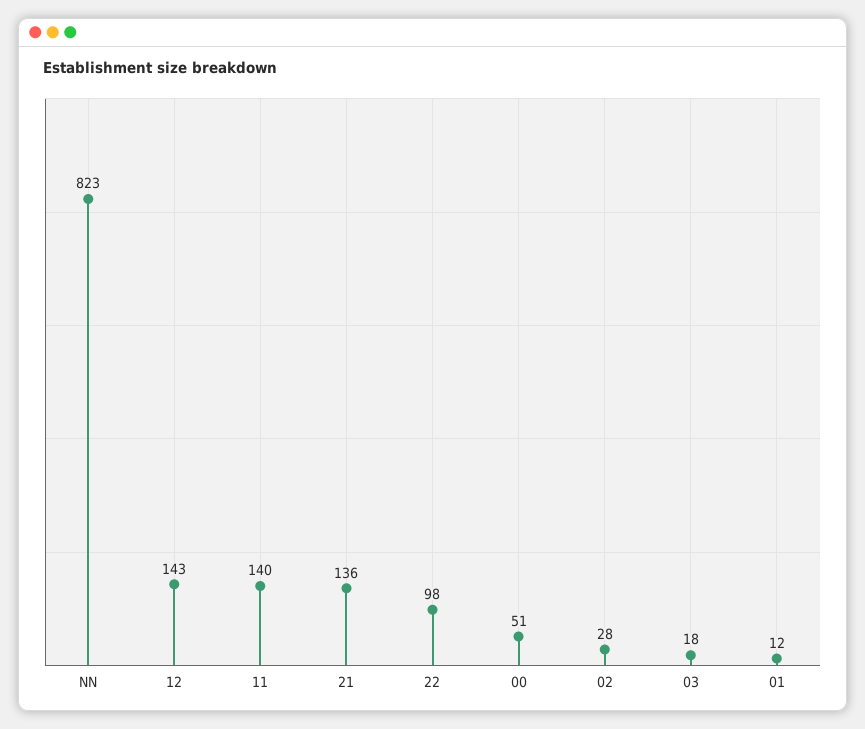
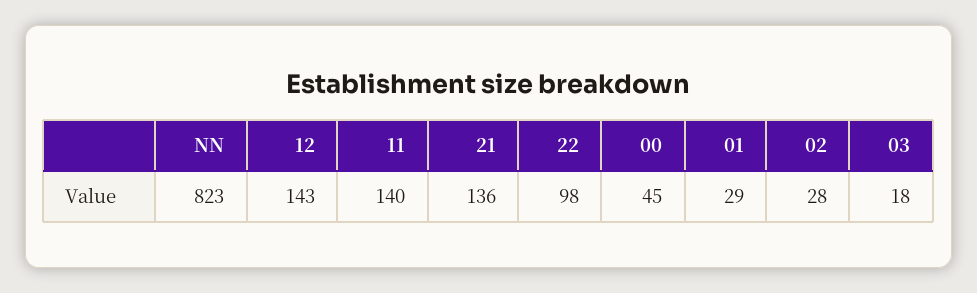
  {
    "NN": 823,
    "12": 143,
    "11": 140,
    "21": 136,
    "22": 98,
-   "00": 51,
+   "00": 45,
    "02": 28,
    "03": 18,
-   "01": 12
+   "01": 29
  }

